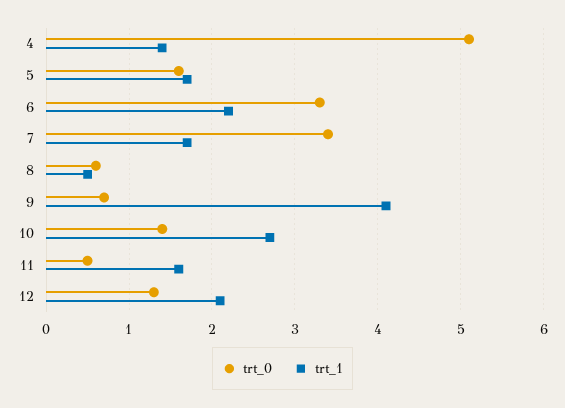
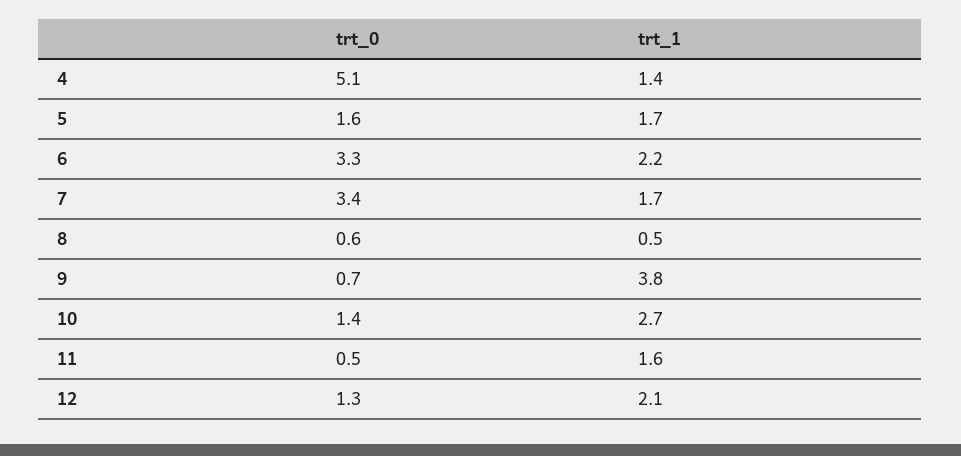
  {
    "trt_0": {
      "4": 5.1,
      "5": 1.6,
      "6": 3.3,
      "7": 3.4,
      "8": 0.6,
      "9": 0.7,
      "10": 1.4,
      "11": 0.5,
      "12": 1.3
    },
    "trt_1": {
      "4": 1.4,
      "5": 1.7,
      "6": 2.2,
      "7": 1.7,
      "8": 0.5,
-     "9": 4.1,
+     "9": 3.8,
      "10": 2.7,
      "11": 1.6,
      "12": 2.1
    }
  }

